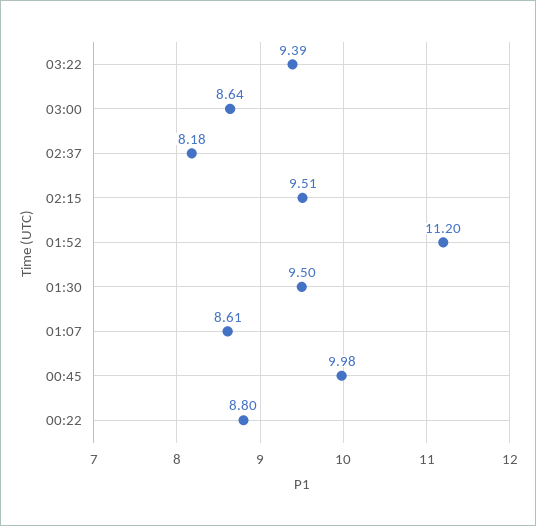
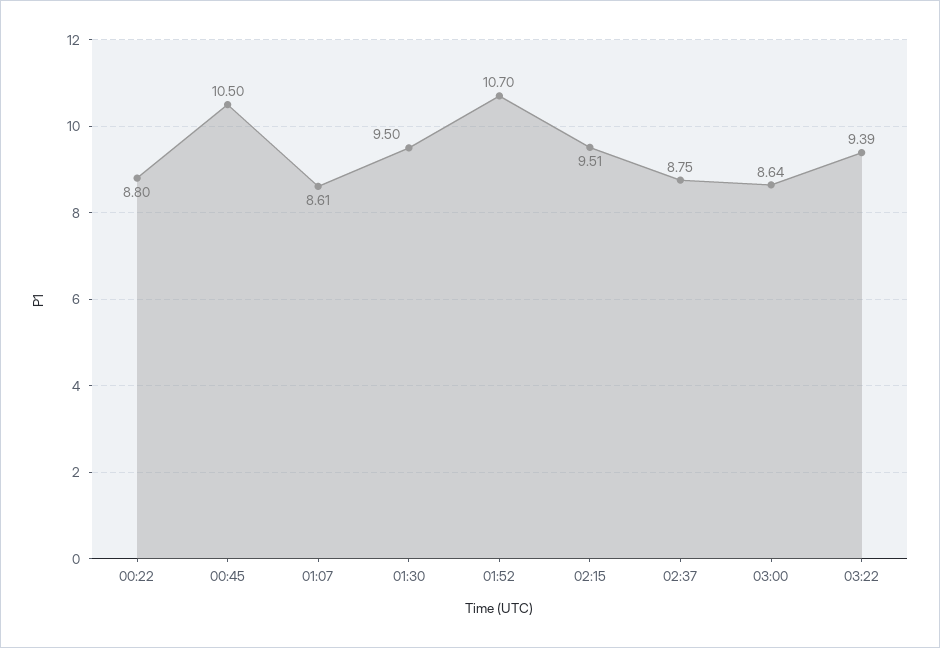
  {
    "03:22": 9.39,
    "03:00": 8.64,
-   "02:37": 8.18,
+   "02:37": 8.75,
    "02:15": 9.51,
-   "01:52": 11.2,
+   "01:52": 10.7,
    "01:30": 9.5,
    "01:07": 8.61,
-   "00:45": 9.98,
+   "00:45": 10.5,
    "00:22": 8.8
  }

